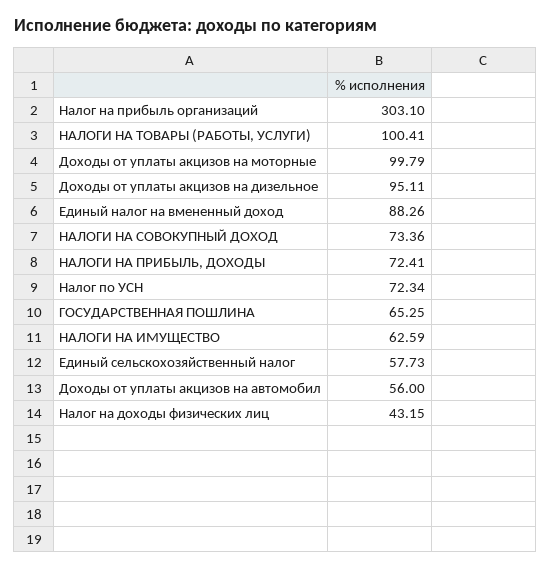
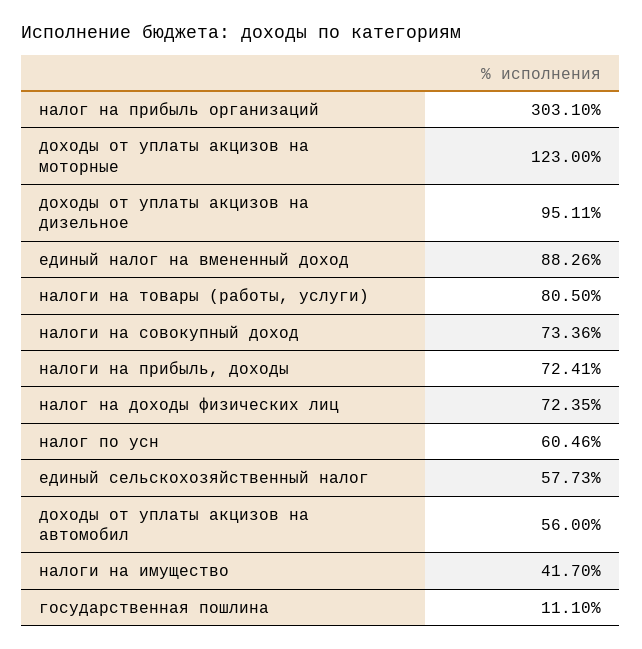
  {
    "Налог на прибыль организаций": 303.1,
-   "НАЛОГИ НА ТОВАРЫ (РАБОТЫ, УСЛУГИ)": 100.41,
+   "НАЛОГИ НА ТОВАРЫ (РАБОТЫ, УСЛУГИ)": 80.5,
-   "Доходы от уплаты акцизов на моторные": 99.79,
+   "Доходы от уплаты акцизов на моторные": 123,
    "Доходы от уплаты акцизов на дизельное": 95.11,
    "Единый налог на вмененный доход": 88.26,
    "НАЛОГИ НА СОВОКУПНЫЙ ДОХОД": 73.36,
    "НАЛОГИ НА ПРИБЫЛЬ, ДОХОДЫ": 72.41,
-   "Налог по УСН": 72.34,
+   "Налог по УСН": 60.46,
-   "ГОСУДАРСТВЕННАЯ ПОШЛИНА": 65.25,
+   "ГОСУДАРСТВЕННАЯ ПОШЛИНА": 11.1,
-   "НАЛОГИ НА ИМУЩЕСТВО": 62.59,
+   "НАЛОГИ НА ИМУЩЕСТВО": 41.7,
    "Единый сельскохозяйственный налог": 57.73,
    "Доходы от уплаты акцизов на автомобил": 56,
-   "Налог на доходы физических лиц": 43.15
+   "Налог на доходы физических лиц": 72.35
  }

